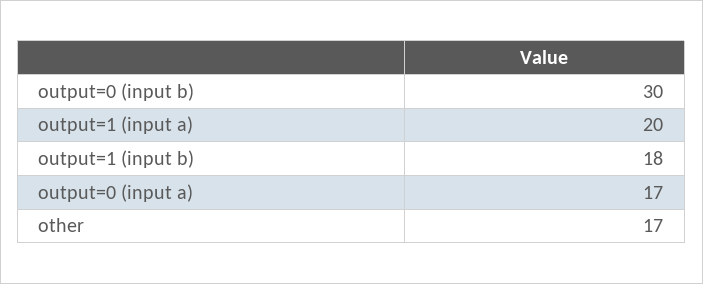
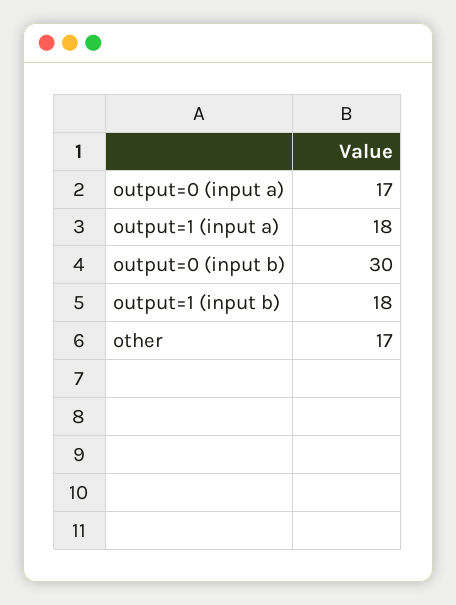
  {
    "output=0 (input b)": 30,
-   "output=1 (input a)": 20,
+   "output=1 (input a)": 18,
    "output=1 (input b)": 18,
    "output=0 (input a)": 17,
    "other": 17
  }

